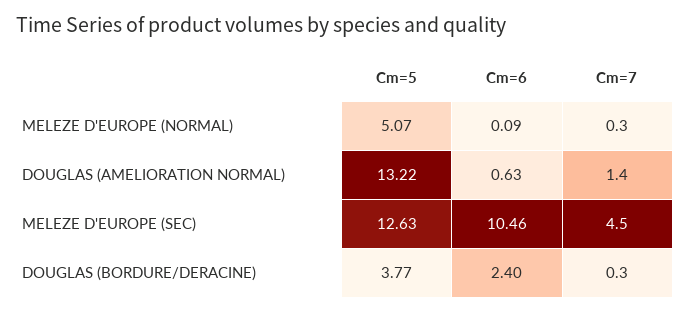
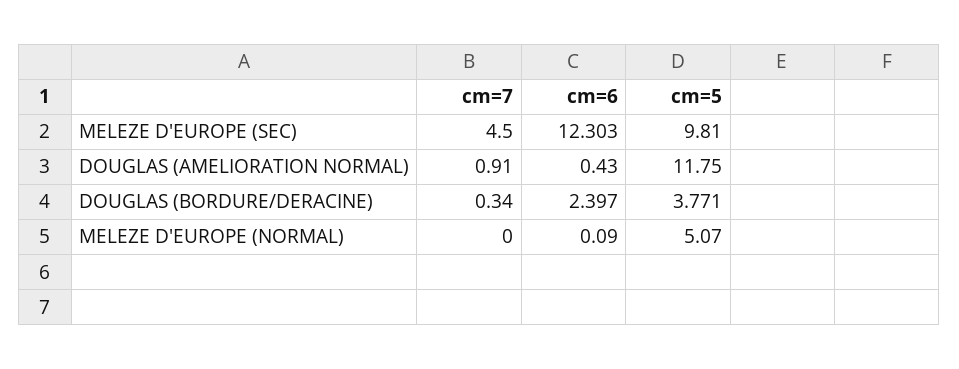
  {
    "Cm=5": {
      "MELEZE D'EUROPE (NORMAL)": 5.07,
-     "DOUGLAS (AMELIORATION NORMAL)": 13.22,
+     "DOUGLAS (AMELIORATION NORMAL)": 11.75,
-     "MELEZE D'EUROPE (SEC)": 12.63,
+     "MELEZE D'EUROPE (SEC)": 9.81,
      "DOUGLAS (BORDURE/DERACINE)": 3.771
    },
    "Cm=6": {
      "MELEZE D'EUROPE (NORMAL)": 0.09,
-     "DOUGLAS (AMELIORATION NORMAL)": 0.63,
+     "DOUGLAS (AMELIORATION NORMAL)": 0.43,
-     "MELEZE D'EUROPE (SEC)": 10.46,
+     "MELEZE D'EUROPE (SEC)": 12.303,
      "DOUGLAS (BORDURE/DERACINE)": 2.397
    },
    "Cm=7": {
-     "MELEZE D'EUROPE (NORMAL)": 0.3,
+     "MELEZE D'EUROPE (NORMAL)": 0,
-     "DOUGLAS (AMELIORATION NORMAL)": 1.4,
+     "DOUGLAS (AMELIORATION NORMAL)": 0.91,
      "MELEZE D'EUROPE (SEC)": 4.5,
      "DOUGLAS (BORDURE/DERACINE)": 0.34
    }
  }

